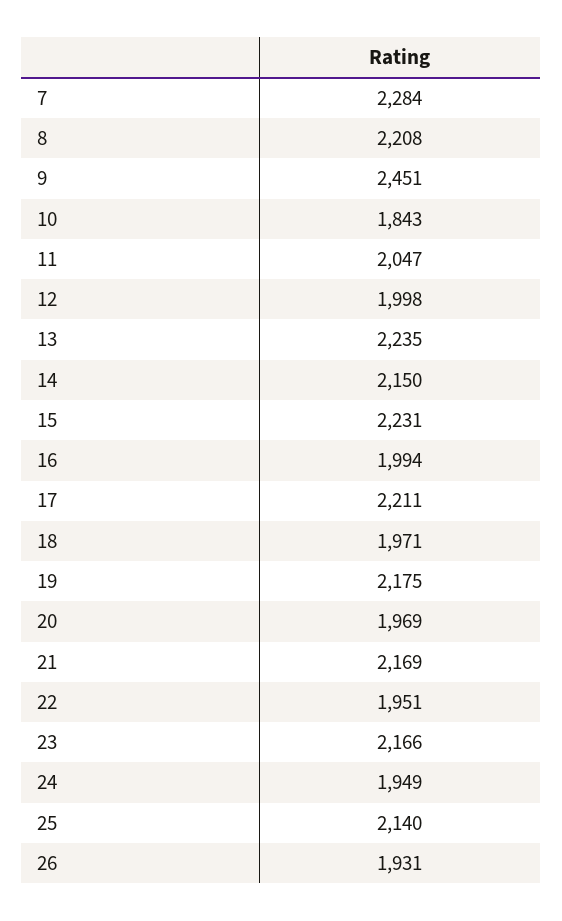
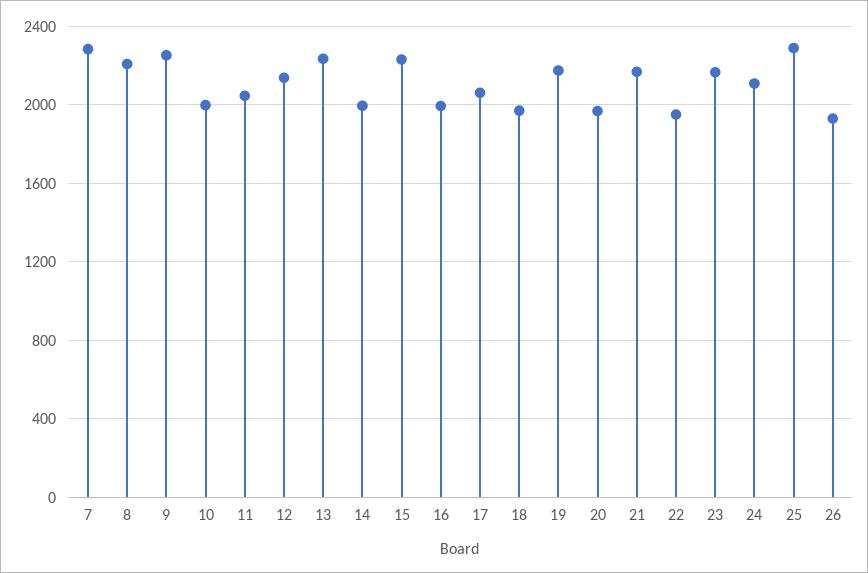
  {
    "7": 2284,
    "8": 2208,
-   "9": 2451,
+   "9": 2250,
-   "10": 1843,
+   "10": 2000,
    "11": 2047,
-   "12": 1998,
+   "12": 2150,
    "13": 2235,
-   "14": 2150,
+   "14": 2000,
    "15": 2231,
    "16": 1994,
-   "17": 2211,
+   "17": 2050,
    "18": 1971,
    "19": 2175,
    "20": 1969,
    "21": 2169,
    "22": 1951,
    "23": 2166,
-   "24": 1949,
+   "24": 2100,
-   "25": 2140,
+   "25": 2300,
    "26": 1931
  }

